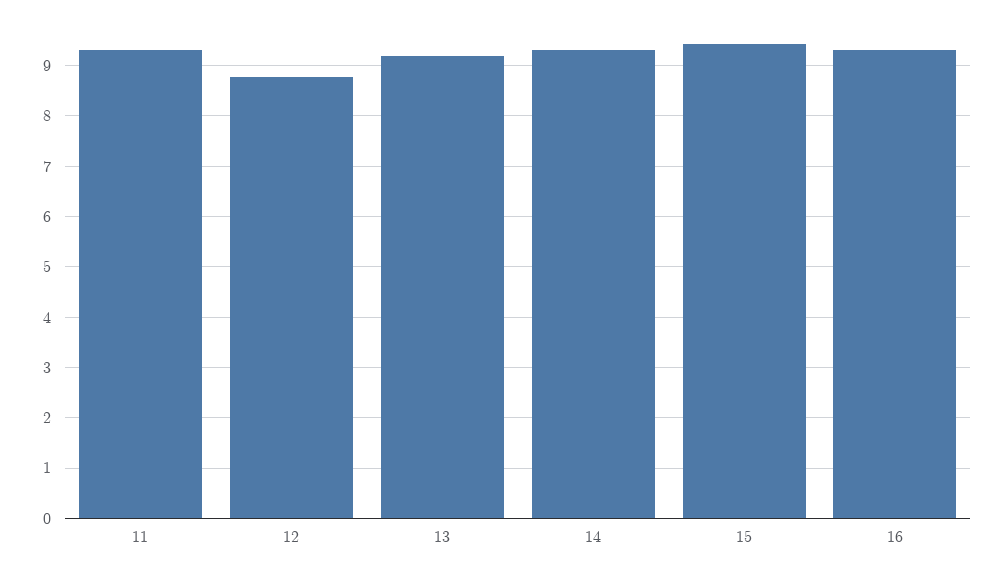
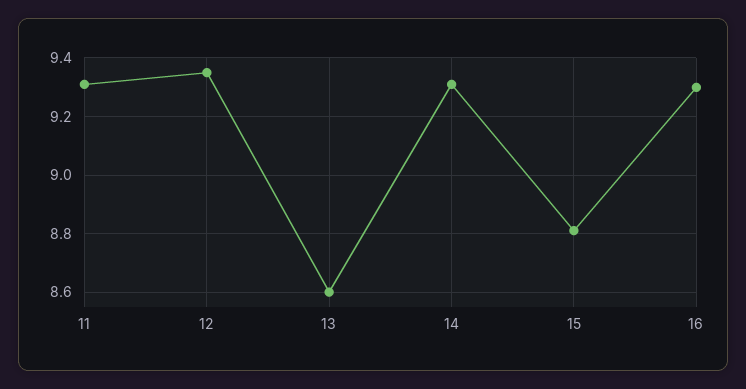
  {
    "11": 9.3,
-   "12": 8.8,
+   "12": 9.35,
-   "13": 9.2,
+   "13": 8.6,
    "14": 9.3,
-   "15": 9.4,
+   "15": 8.8,
    "16": 9.3
  }

